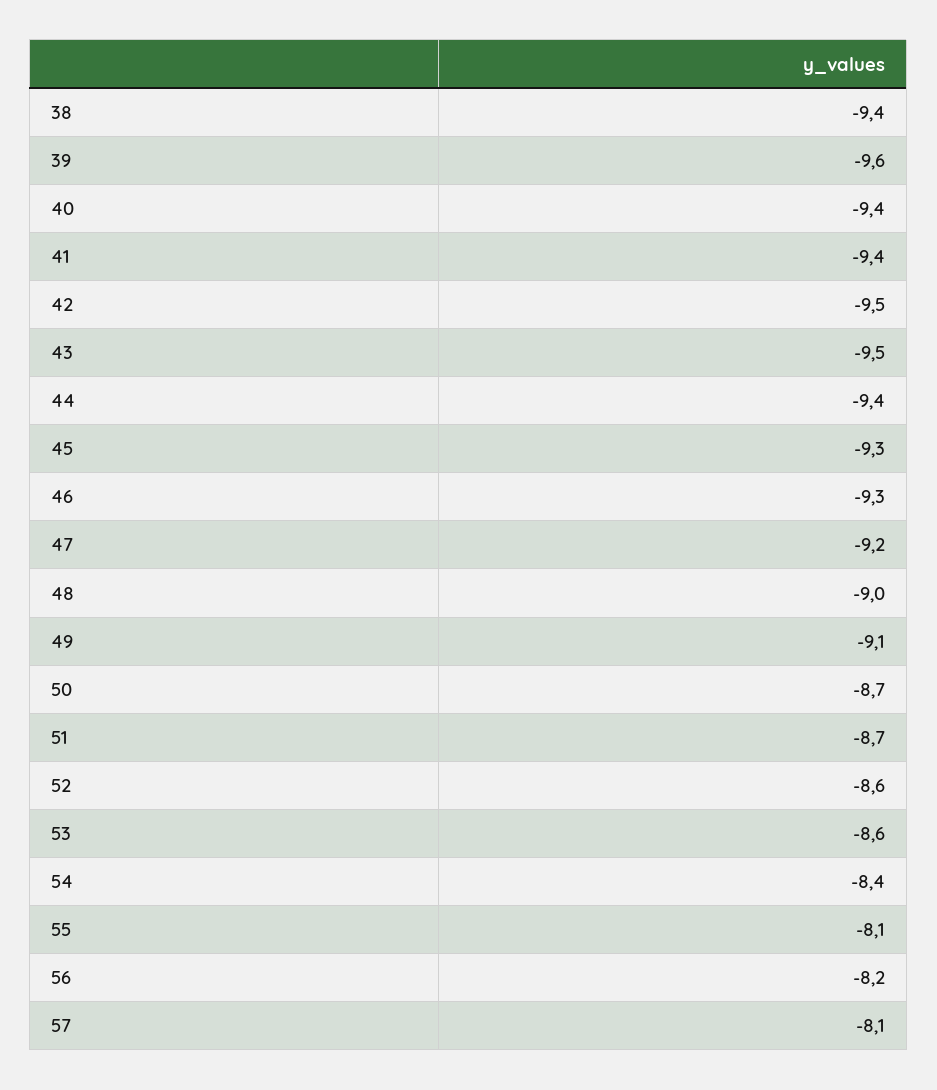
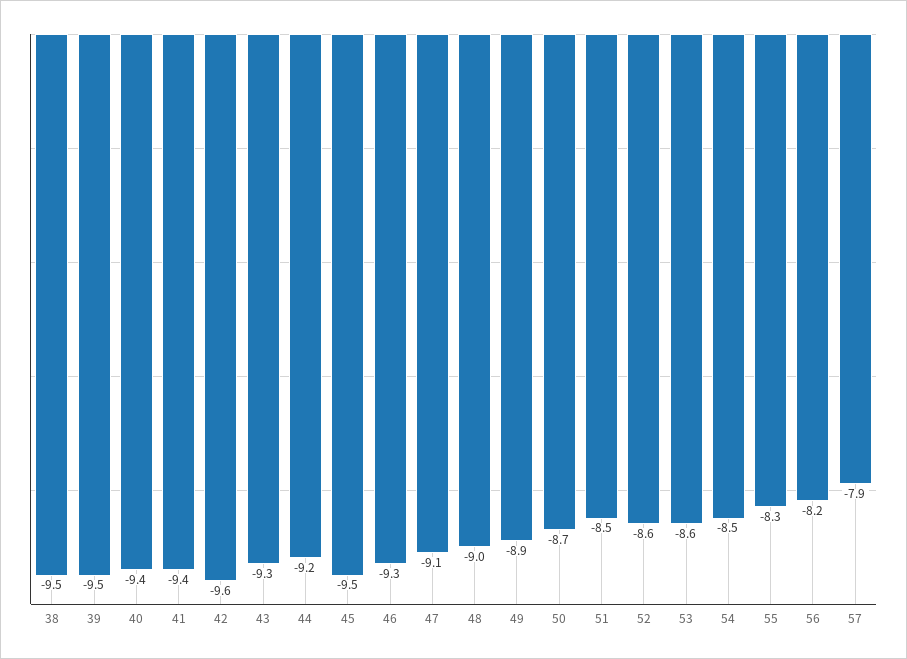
  {
-   "38": -9.4,
+   "38": -9.5,
-   "39": -9.6,
+   "39": -9.5,
    "40": -9.4,
    "41": -9.4,
-   "42": -9.5,
+   "42": -9.6,
-   "43": -9.5,
+   "43": -9.3,
-   "44": -9.4,
+   "44": -9.2,
-   "45": -9.3,
+   "45": -9.5,
    "46": -9.3,
-   "47": -9.2,
+   "47": -9.1,
    "48": -9,
-   "49": -9.1,
+   "49": -8.9,
    "50": -8.7,
-   "51": -8.7,
+   "51": -8.5,
    "52": -8.6,
    "53": -8.6,
-   "54": -8.4,
+   "54": -8.5,
-   "55": -8.1,
+   "55": -8.3,
    "56": -8.2,
-   "57": -8.1
+   "57": -7.9
  }

